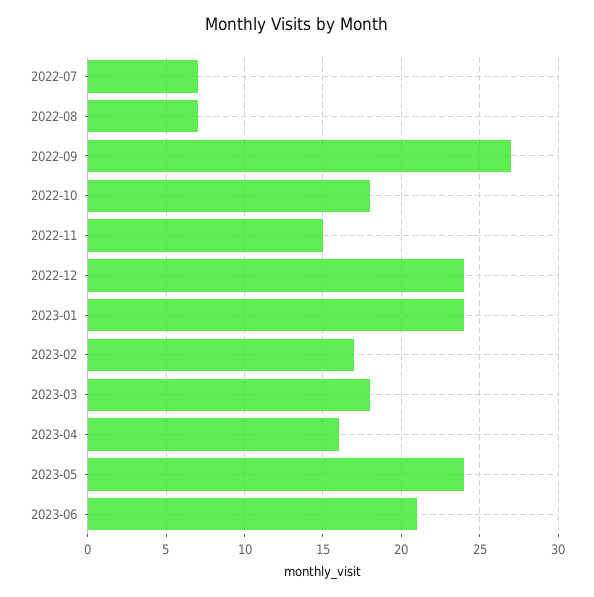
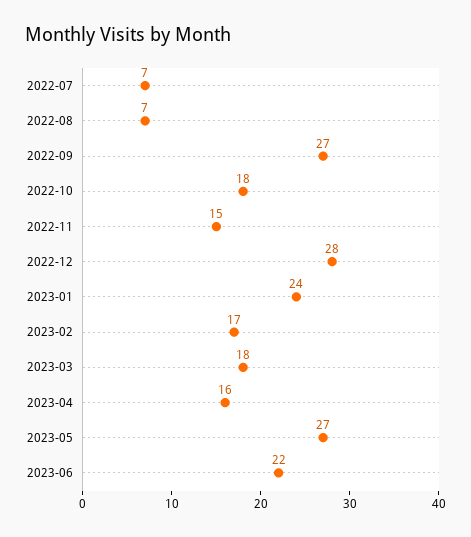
  {
    "2022-07": 7,
    "2022-08": 7,
    "2022-09": 27,
    "2022-10": 18,
    "2022-11": 15,
-   "2022-12": 24,
+   "2022-12": 28,
    "2023-01": 24,
    "2023-02": 17,
    "2023-03": 18,
    "2023-04": 16,
-   "2023-05": 24,
+   "2023-05": 27,
-   "2023-06": 21
+   "2023-06": 22
  }

